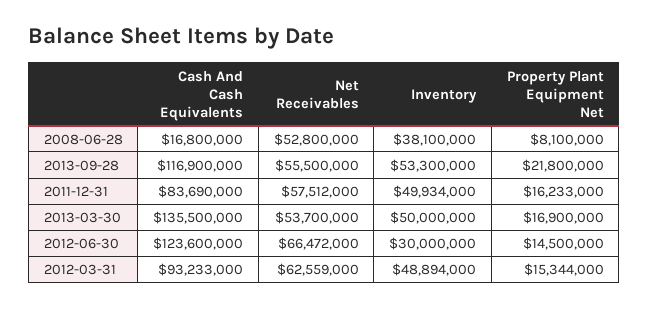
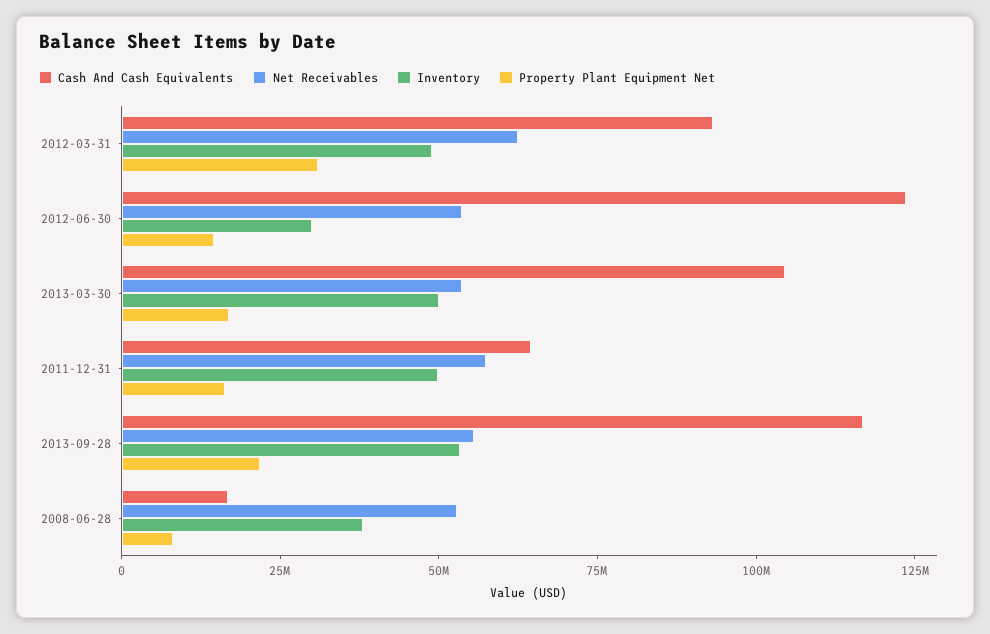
  {
    "Cash And Cash Equivalents": {
      "2008-06-28": 16800000,
      "2013-09-28": 116900000,
-     "2011-12-31": 83690000,
+     "2011-12-31": 65000000,
-     "2013-03-30": 135500000,
+     "2013-03-30": 105000000,
      "2012-06-30": 123600000,
      "2012-03-31": 93233000
    },
    "Net Receivables": {
      "2008-06-28": 52800000,
      "2013-09-28": 55500000,
      "2011-12-31": 57512000,
      "2013-03-30": 53700000,
-     "2012-06-30": 66472000,
+     "2012-06-30": 55000000,
      "2012-03-31": 62559000
    },
    "Inventory": {
      "2008-06-28": 38100000,
      "2013-09-28": 53300000,
      "2011-12-31": 49934000,
      "2013-03-30": 50000000,
      "2012-06-30": 30000000,
      "2012-03-31": 48894000
    },
    "Property Plant Equipment Net": {
      "2008-06-28": 8100000,
      "2013-09-28": 21800000,
      "2011-12-31": 16233000,
      "2013-03-30": 16900000,
      "2012-06-30": 14500000,
-     "2012-03-31": 15344000
+     "2012-03-31": 30000000
    }
  }

